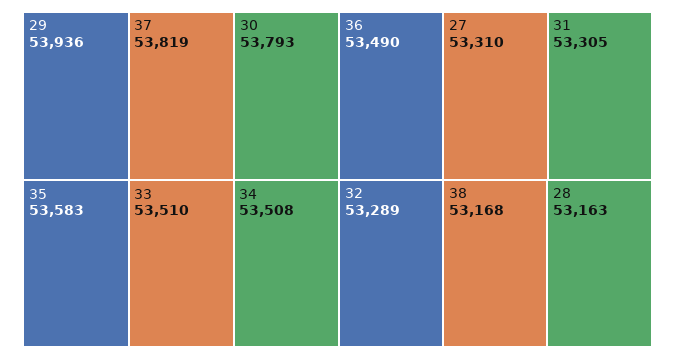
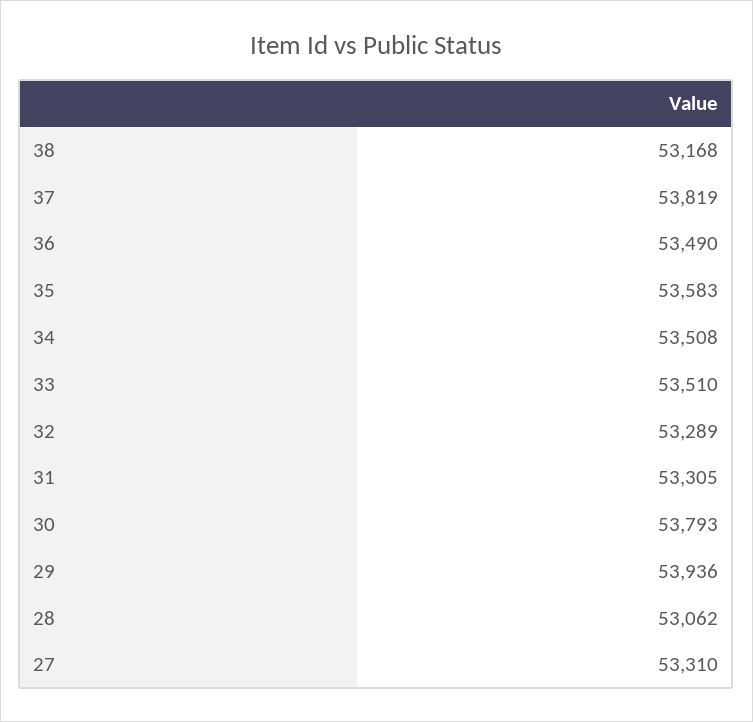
  {
    "29": 53936,
    "37": 53819,
    "30": 53793,
    "35": 53583,
    "33": 53510,
    "34": 53508,
    "36": 53490,
    "27": 53310,
    "31": 53305,
    "32": 53289,
    "38": 53168,
-   "28": 53163
+   "28": 53062
  }

